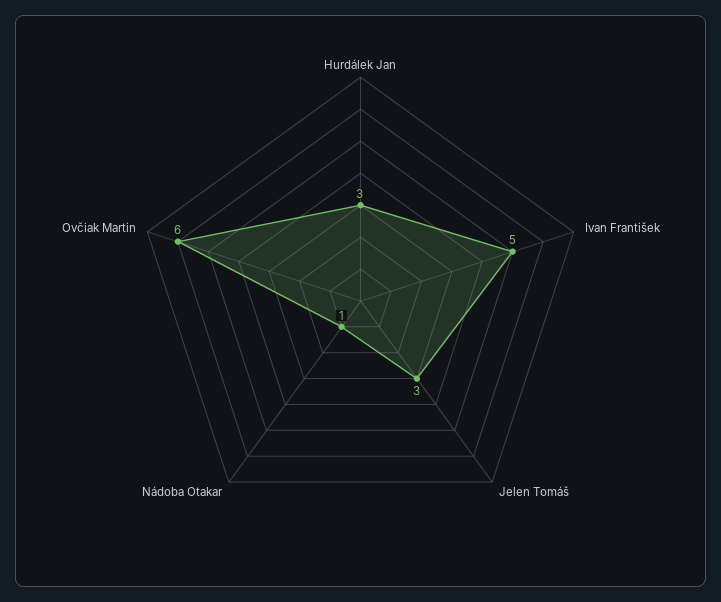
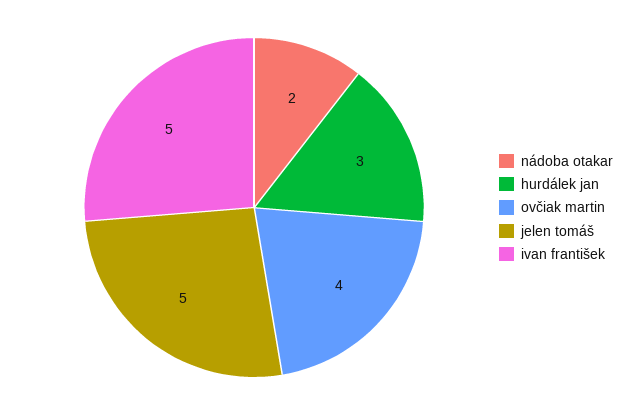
  {
    "Hurdálek Jan": 3,
    "Ivan František": 5,
-   "Jelen Tomáš": 3,
+   "Jelen Tomáš": 5,
-   "Nádoba Otakar": 1,
+   "Nádoba Otakar": 2,
-   "Ovčiak Martin": 6
+   "Ovčiak Martin": 4
  }

